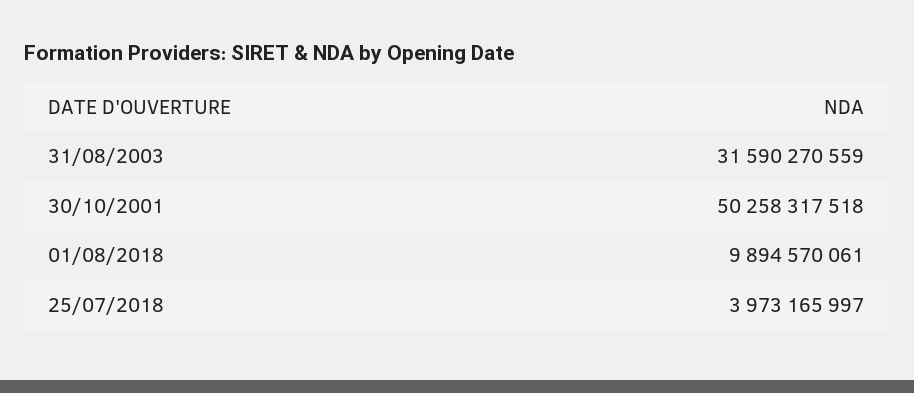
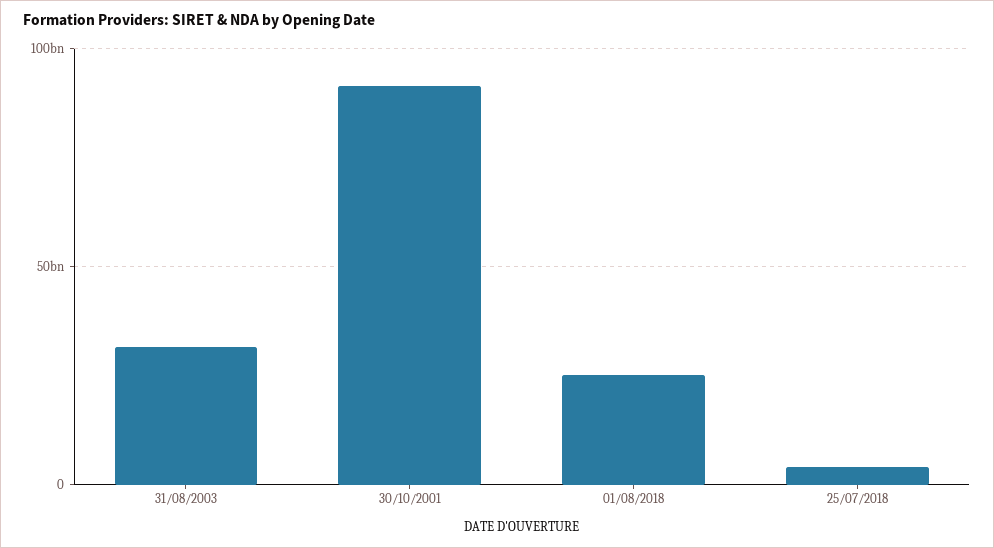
  {
    "31/08/2003": 31590270559,
-   "30/10/2001": 50258317518,
+   "30/10/2001": 90000000000,
-   "01/08/2018": 9894570061,
+   "01/08/2018": 25000000000,
    "25/07/2018": 3973165997
  }

